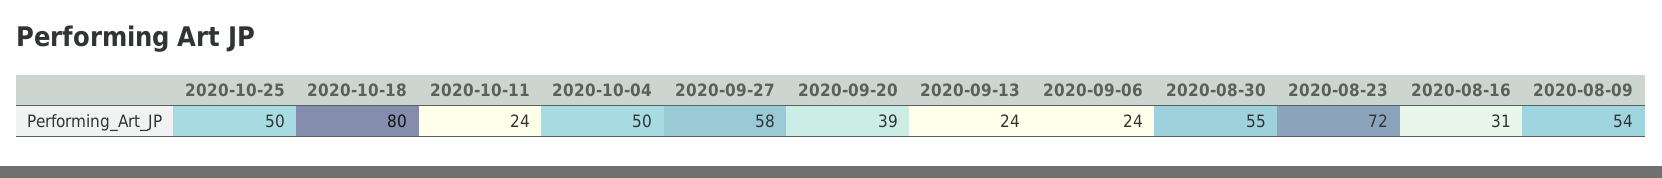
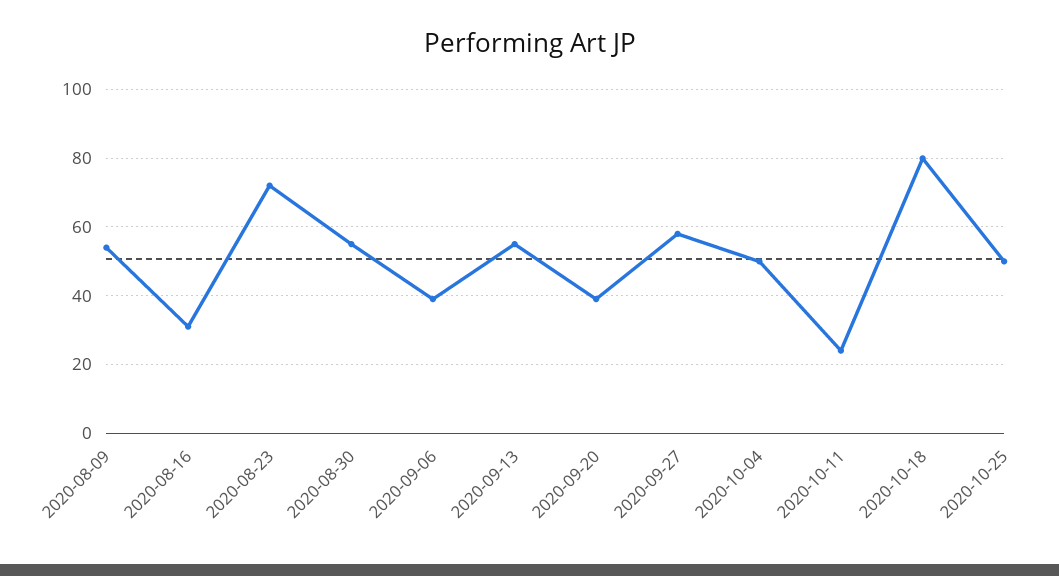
  {
    "2020-10-25": 50,
    "2020-10-18": 80,
    "2020-10-11": 24,
    "2020-10-04": 50,
    "2020-09-27": 58,
    "2020-09-20": 39,
-   "2020-09-13": 24,
+   "2020-09-13": 55,
-   "2020-09-06": 24,
+   "2020-09-06": 40,
    "2020-08-30": 55,
    "2020-08-23": 72,
    "2020-08-16": 31,
    "2020-08-09": 54
  }

